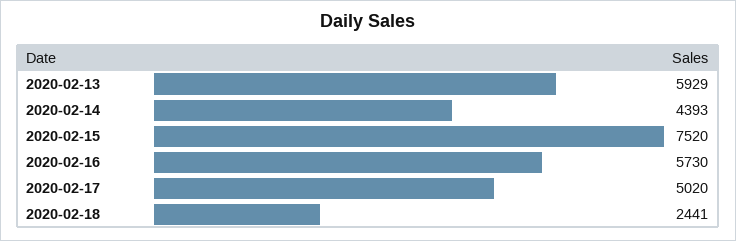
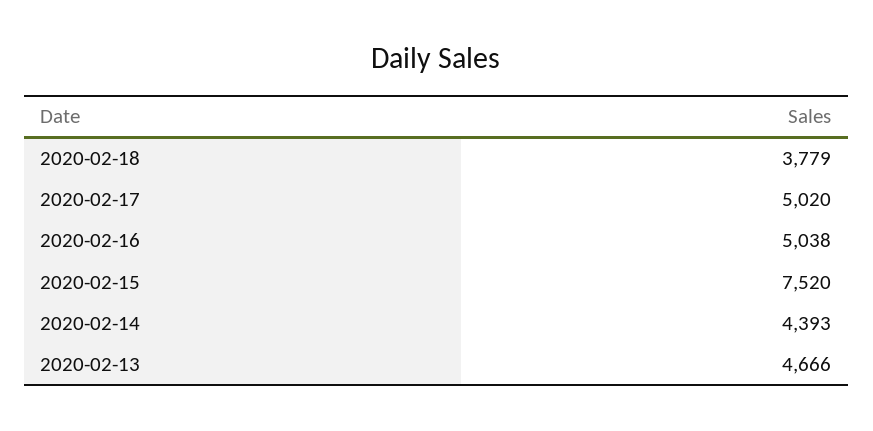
  {
-   "2020-02-13": 5929,
+   "2020-02-13": 4666,
    "2020-02-14": 4393,
    "2020-02-15": 7520,
-   "2020-02-16": 5730,
+   "2020-02-16": 5038,
    "2020-02-17": 5020,
-   "2020-02-18": 2441
+   "2020-02-18": 3779
  }

